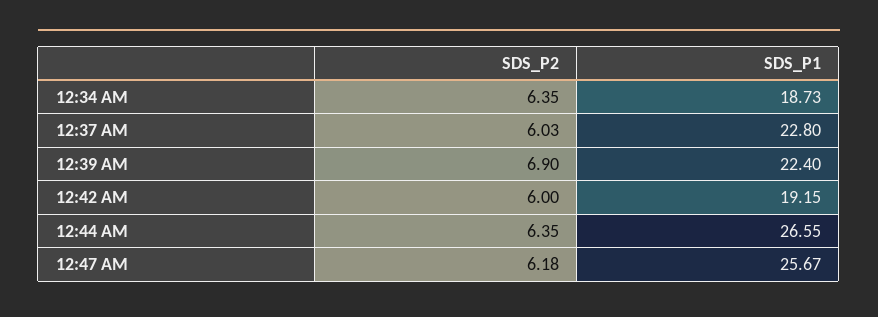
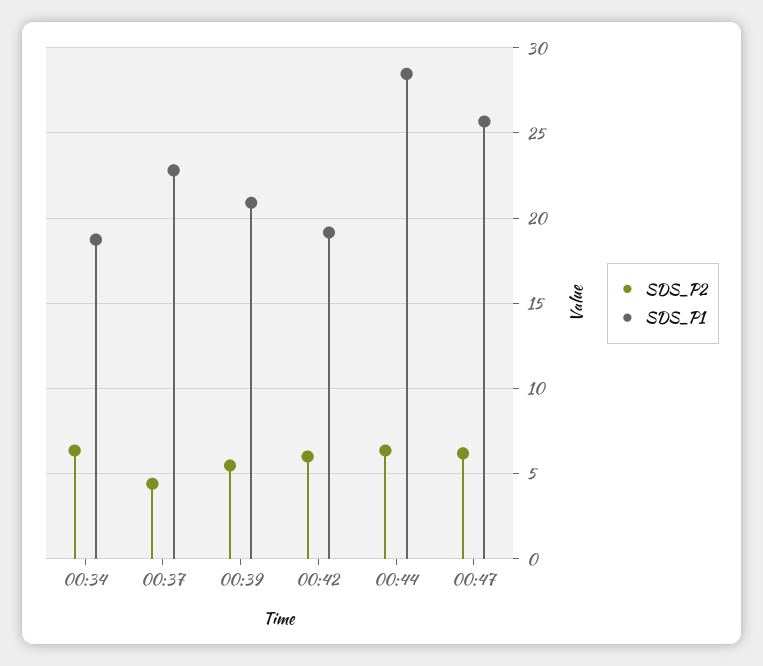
  {
    "SDS_P2": {
      "12:34 AM": 6.35,
-     "12:37 AM": 6.03,
+     "12:37 AM": 4.5,
-     "12:39 AM": 6.9,
+     "12:39 AM": 5.5,
      "12:42 AM": 6,
      "12:44 AM": 6.35,
      "12:47 AM": 6.18
    },
    "SDS_P1": {
      "12:34 AM": 18.73,
      "12:37 AM": 22.8,
-     "12:39 AM": 22.4,
+     "12:39 AM": 21,
      "12:42 AM": 19.15,
-     "12:44 AM": 26.55,
+     "12:44 AM": 28.5,
      "12:47 AM": 25.67
    }
  }

